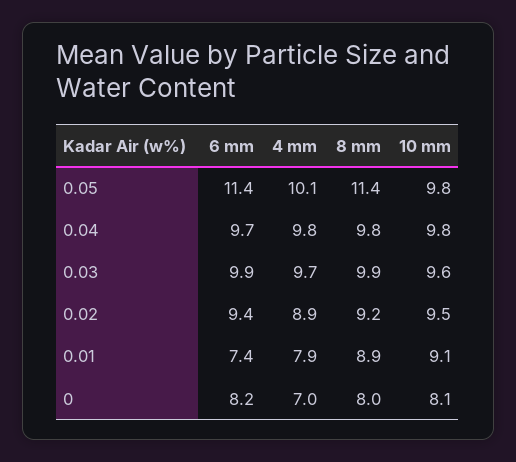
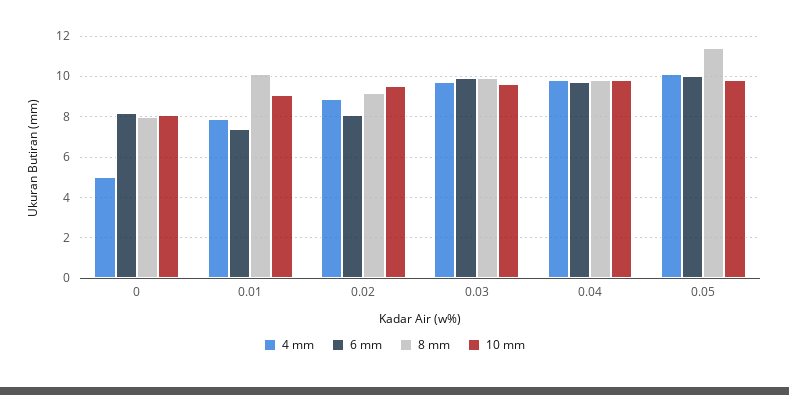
  {
    "6 mm": {
-     "0.05": 11.4,
+     "0.05": 10,
      "0.04": 9.7,
      "0.03": 9.9,
-     "0.02": 9.4,
+     "0.02": 8,
      "0.01": 7.4,
      "0": 8.2
    },
    "4 mm": {
      "0.05": 10.1,
      "0.04": 9.8,
      "0.03": 9.7,
      "0.02": 8.9,
      "0.01": 7.9,
-     "0": 7
+     "0": 5
    },
    "8 mm": {
      "0.05": 11.4,
      "0.04": 9.8,
      "0.03": 9.9,
      "0.02": 9.2,
-     "0.01": 8.9,
+     "0.01": 10,
      "0": 8
    },
    "10 mm": {
      "0.05": 9.8,
      "0.04": 9.8,
      "0.03": 9.6,
      "0.02": 9.5,
      "0.01": 9.1,
      "0": 8.1
    }
  }

